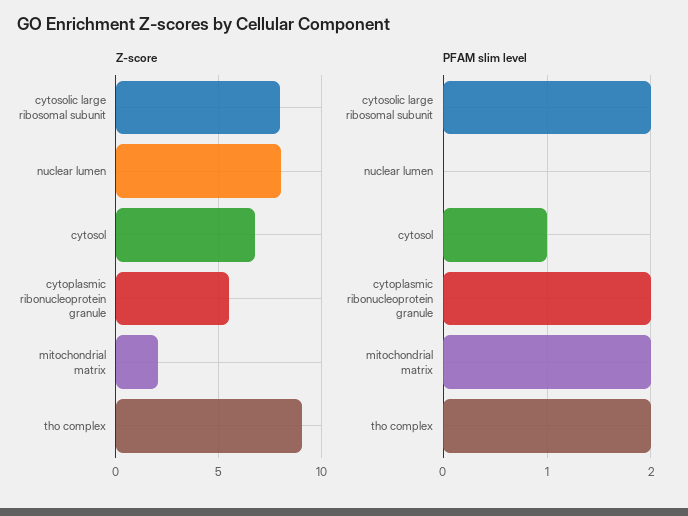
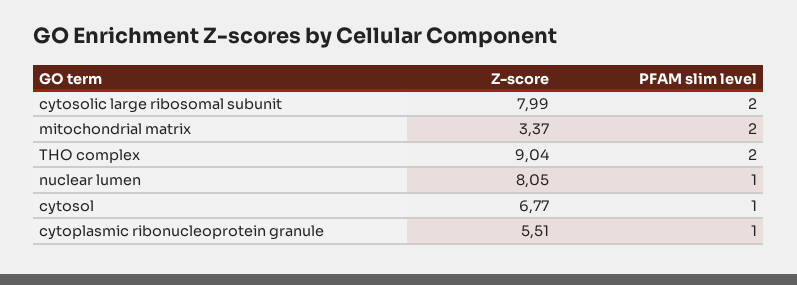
  {
    "Z-score": {
      "cytosolic large ribosomal subunit": 7.99,
      "nuclear lumen": 8.05,
      "cytosol": 6.77,
      "cytoplasmic ribonucleoprotein granule": 5.51,
-     "mitochondrial matrix": 2,
+     "mitochondrial matrix": 3.37,
      "tho complex": 9.04
    },
    "PFAM slim level": {
      "cytosolic large ribosomal subunit": 2,
-     "nuclear lumen": 0,
+     "nuclear lumen": 1,
      "cytosol": 1,
-     "cytoplasmic ribonucleoprotein granule": 2,
+     "cytoplasmic ribonucleoprotein granule": 1,
      "mitochondrial matrix": 2,
      "tho complex": 2
    }
  }

